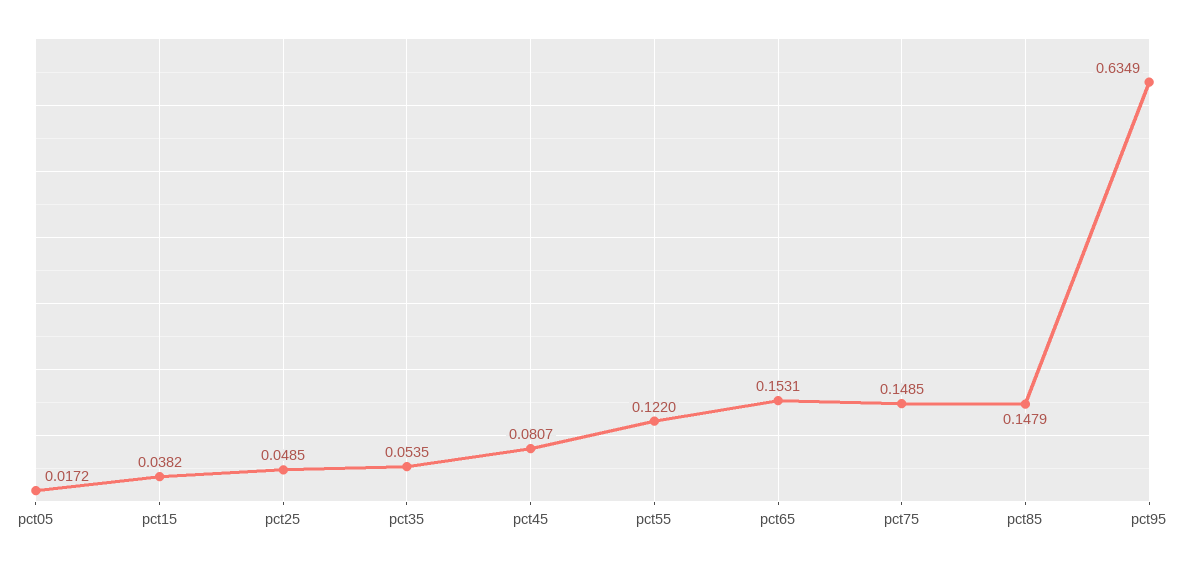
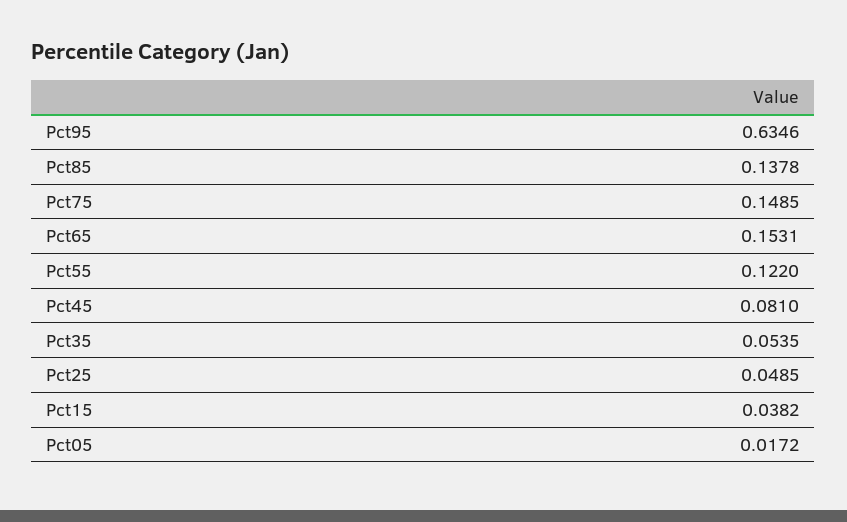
  {
    "pct05": 0.0172,
    "pct15": 0.0382,
    "pct25": 0.0485,
    "pct35": 0.0535,
-   "pct45": 0.0807,
+   "pct45": 0.081,
    "pct55": 0.122,
    "pct65": 0.1531,
    "pct75": 0.1485,
-   "pct85": 0.1479,
+   "pct85": 0.1378,
-   "pct95": 0.6349
+   "pct95": 0.6346
  }

